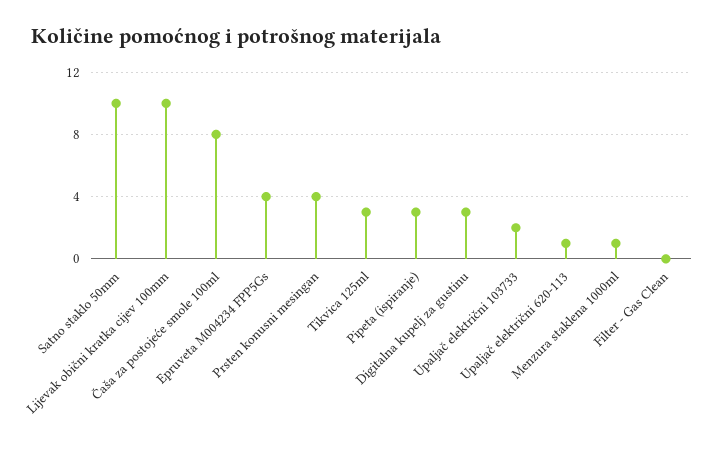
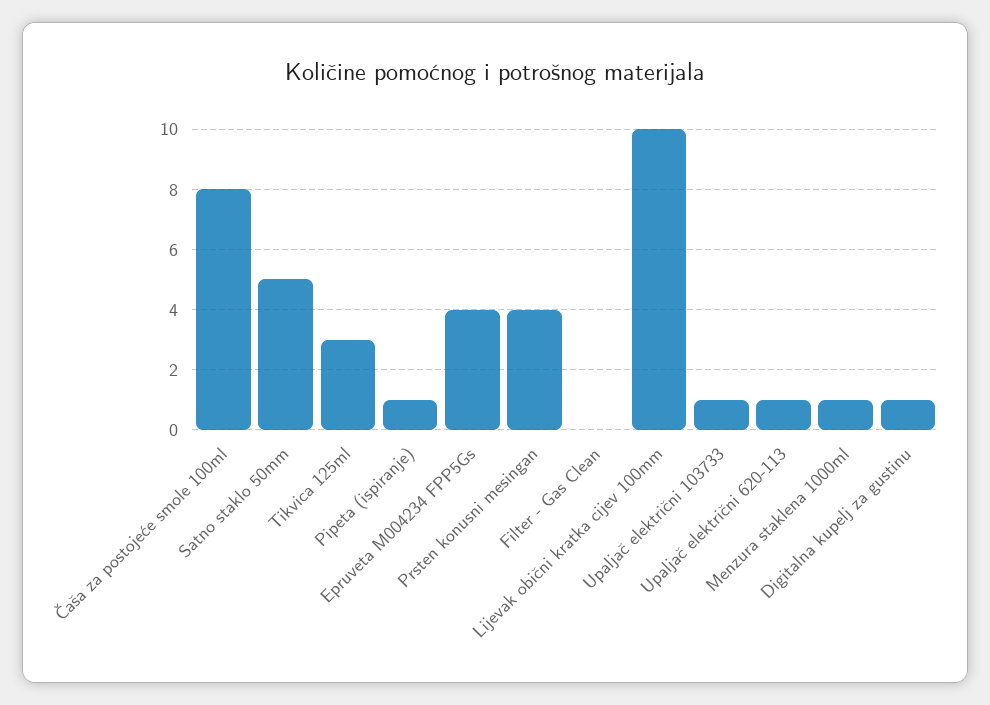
  {
-   "Satno staklo 50mm": 10,
+   "Satno staklo 50mm": 5,
    "Lijevak obični kratka cijev 100mm": 10,
    "Čaša za postojeće smole 100ml": 8,
    "Epruveta M004234 FPP5Gs": 4,
    "Prsten konusni mesingan": 4,
    "Tikvica 125ml": 3,
-   "Pipeta (ispiranje)": 3,
+   "Pipeta (ispiranje)": 1,
-   "Digitalna kupelj za gustinu": 3,
+   "Digitalna kupelj za gustinu": 1,
-   "Upaljač električni 103733": 2,
+   "Upaljač električni 103733": 1,
    "Upaljač električni 620-113": 1,
    "Menzura staklena 1000ml": 1,
    "Filter - Gas Clean": 0
  }

